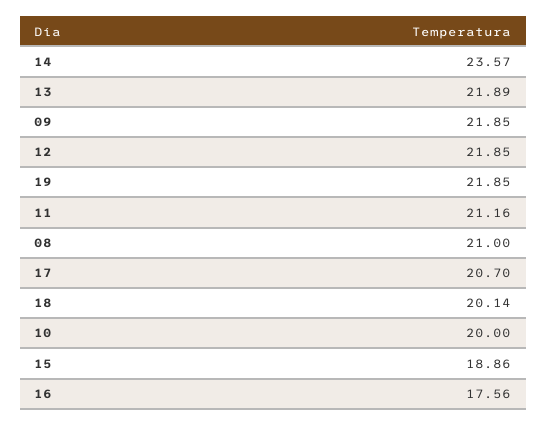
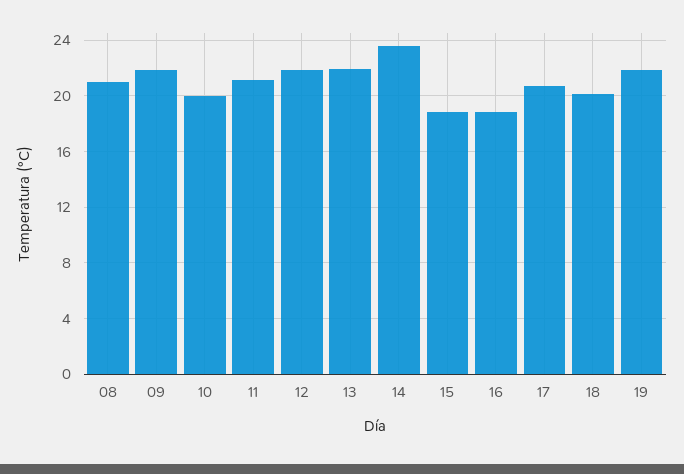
  {
    "14": 23.57,
    "13": 21.89,
    "09": 21.85,
    "12": 21.85,
    "19": 21.85,
    "11": 21.16,
    "08": 21,
    "17": 20.7,
    "18": 20.14,
    "10": 20,
    "15": 18.86,
-   "16": 17.56
+   "16": 19
  }

